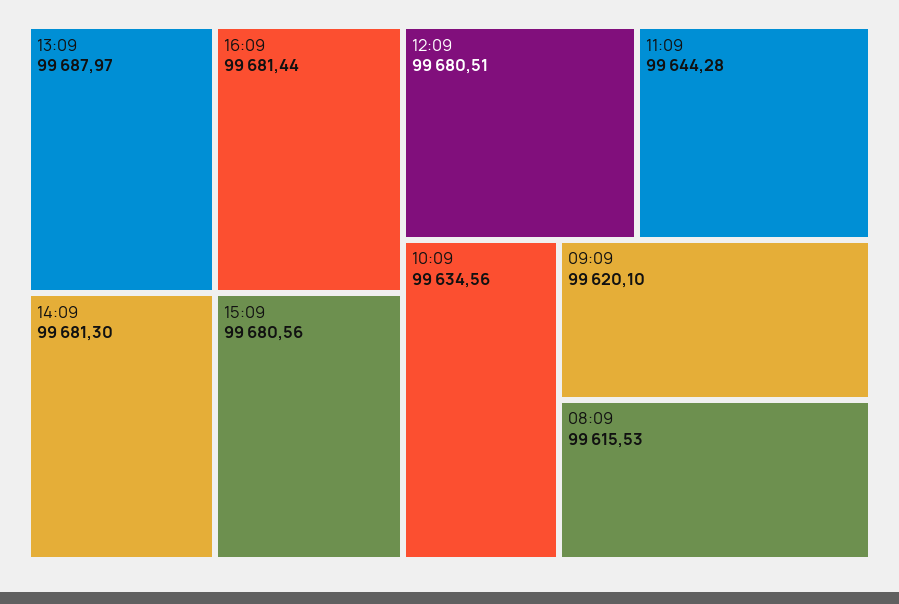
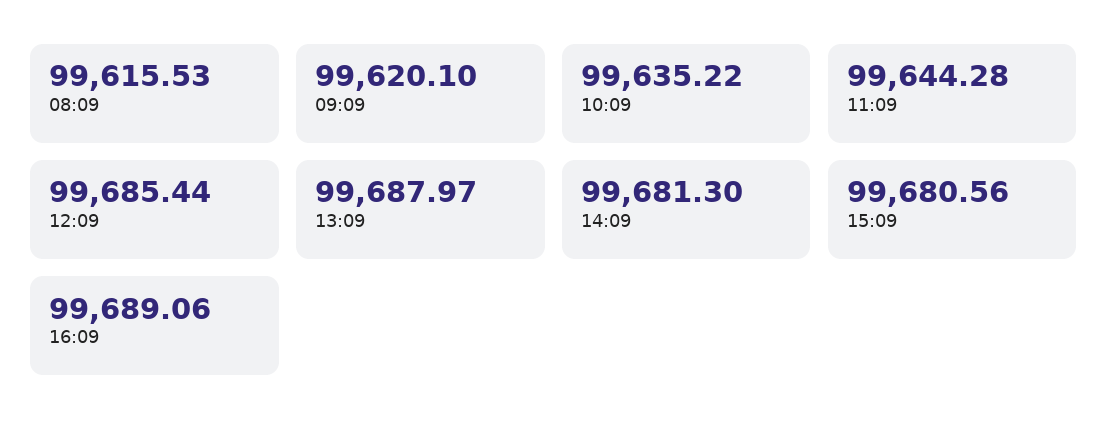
  {
    "13:09": 99687.97,
-   "16:09": 99681.44,
+   "16:09": 99689.06,
    "14:09": 99681.3,
    "15:09": 99680.56,
-   "12:09": 99680.51,
+   "12:09": 99685.44,
    "11:09": 99644.28,
-   "10:09": 99634.56,
+   "10:09": 99635.22,
    "09:09": 99620.1,
    "08:09": 99615.53
  }

